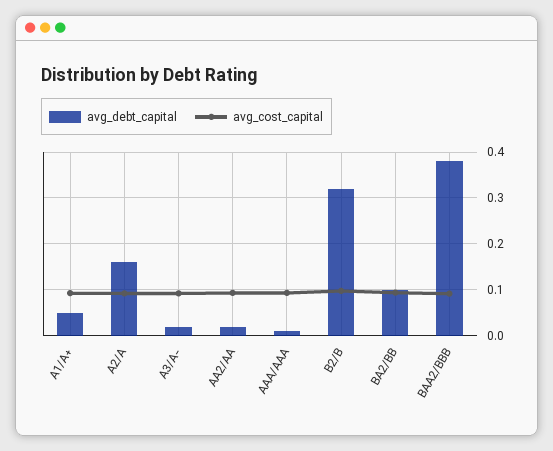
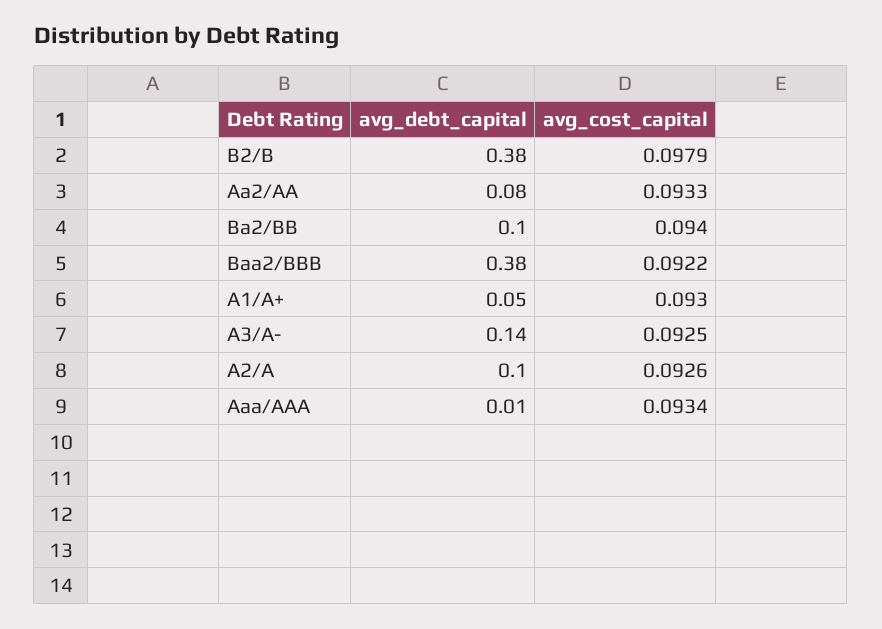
  {
    "avg_debt_capital": {
      "A1/A+": 0.05,
-     "A2/A": 0.16,
+     "A2/A": 0.1,
-     "A3/A-": 0.02,
+     "A3/A-": 0.14,
-     "AA2/AA": 0.02,
+     "AA2/AA": 0.08,
      "AAA/AAA": 0.01,
-     "B2/B": 0.32,
+     "B2/B": 0.38,
      "BA2/BB": 0.1,
      "BAA2/BBB": 0.38
    },
    "avg_cost_capital": {
      "A1/A+": 0.093,
      "A2/A": 0.0926,
      "A3/A-": 0.0925,
      "AA2/AA": 0.0933,
      "AAA/AAA": 0.0934,
      "B2/B": 0.0979,
      "BA2/BB": 0.094,
      "BAA2/BBB": 0.0922
    }
  }

